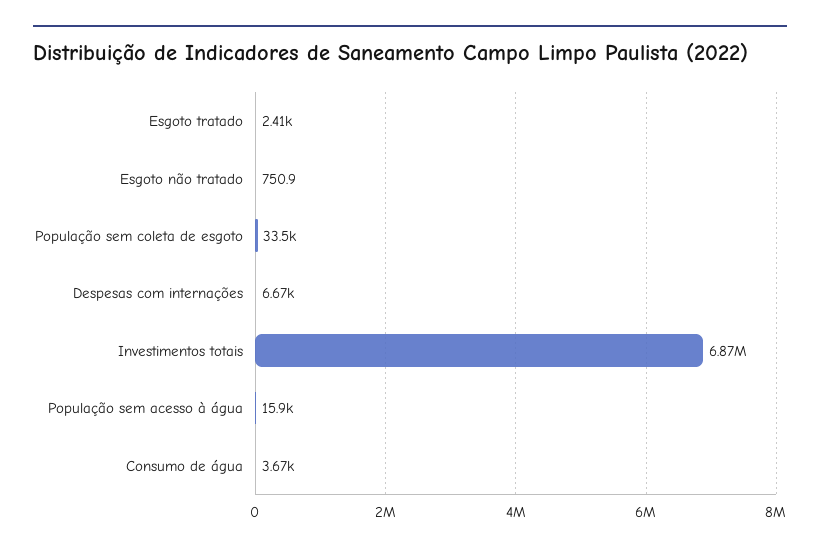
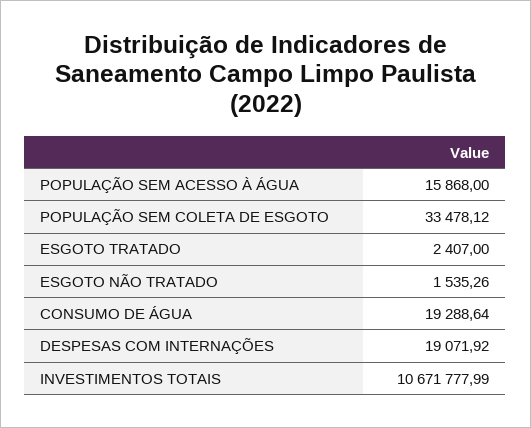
  {
    "Esgoto tratado": 2407,
-   "Esgoto não tratado": 750.9,
+   "Esgoto não tratado": 1535.26,
    "População sem coleta de esgoto": 33478.12,
-   "Despesas com internações": 6670,
+   "Despesas com internações": 19071.92,
-   "Investimentos totais": 6870000,
+   "Investimentos totais": 10671777.99,
    "População sem acesso à água": 15868,
-   "Consumo de água": 3670
+   "Consumo de água": 19288.64
  }

